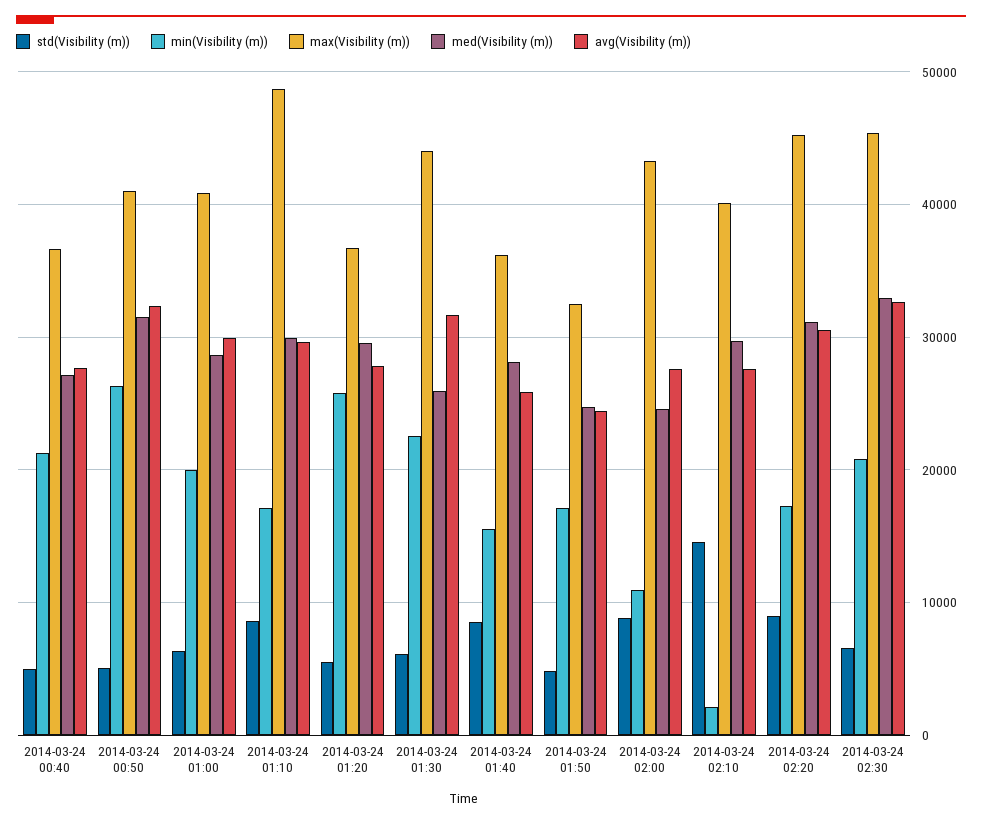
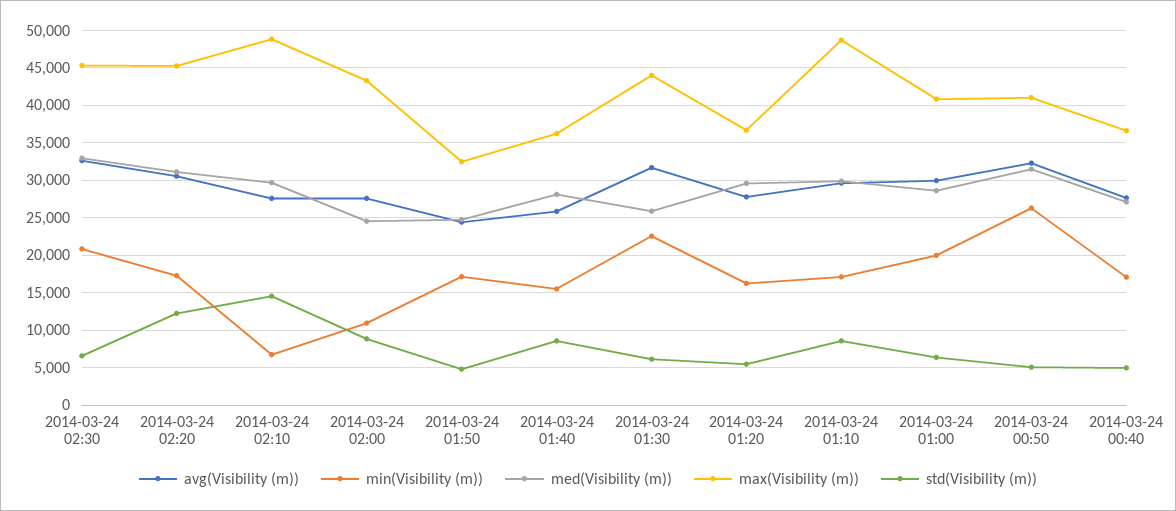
  {
    "std(Visibility (m))": {
      "2014-03-24 00:40": 5000,
      "2014-03-24 00:50": 5000,
      "2014-03-24 01:00": 6000,
      "2014-03-24 01:10": 9000,
      "2014-03-24 01:20": 5000,
      "2014-03-24 01:30": 6000,
      "2014-03-24 01:40": 9000,
      "2014-03-24 01:50": 5000,
      "2014-03-24 02:00": 9000,
      "2014-03-24 02:10": 15000,
-     "2014-03-24 02:20": 9000,
+     "2014-03-24 02:20": 12000,
      "2014-03-24 02:30": 7000
    },
    "min(Visibility (m))": {
-     "2014-03-24 00:40": 21000,
+     "2014-03-24 00:40": 17000,
      "2014-03-24 00:50": 26000,
      "2014-03-24 01:00": 20000,
      "2014-03-24 01:10": 17000,
-     "2014-03-24 01:20": 26000,
+     "2014-03-24 01:20": 16000,
      "2014-03-24 01:30": 23000,
      "2014-03-24 01:40": 16000,
      "2014-03-24 01:50": 17000,
      "2014-03-24 02:00": 11000,
-     "2014-03-24 02:10": 2000,
+     "2014-03-24 02:10": 7000,
      "2014-03-24 02:20": 17000,
      "2014-03-24 02:30": 21000
    },
    "max(Visibility (m))": {
      "2014-03-24 00:40": 37000,
      "2014-03-24 00:50": 41000,
      "2014-03-24 01:00": 41000,
      "2014-03-24 01:10": 49000,
      "2014-03-24 01:20": 37000,
      "2014-03-24 01:30": 44000,
      "2014-03-24 01:40": 36000,
      "2014-03-24 01:50": 32000,
      "2014-03-24 02:00": 43000,
-     "2014-03-24 02:10": 40000,
+     "2014-03-24 02:10": 49000,
      "2014-03-24 02:20": 45000,
      "2014-03-24 02:30": 45000
    },
    "med(Visibility (m))": {
      "2014-03-24 00:40": 27000,
      "2014-03-24 00:50": 31000,
      "2014-03-24 01:00": 29000,
      "2014-03-24 01:10": 30000,
      "2014-03-24 01:20": 30000,
      "2014-03-24 01:30": 26000,
      "2014-03-24 01:40": 28000,
      "2014-03-24 01:50": 25000,
      "2014-03-24 02:00": 25000,
      "2014-03-24 02:10": 30000,
      "2014-03-24 02:20": 31000,
      "2014-03-24 02:30": 33000
    },
    "avg(Visibility (m))": {
      "2014-03-24 00:40": 28000,
      "2014-03-24 00:50": 32000,
      "2014-03-24 01:00": 30000,
      "2014-03-24 01:10": 30000,
      "2014-03-24 01:20": 28000,
      "2014-03-24 01:30": 32000,
      "2014-03-24 01:40": 26000,
      "2014-03-24 01:50": 24000,
      "2014-03-24 02:00": 28000,
      "2014-03-24 02:10": 28000,
      "2014-03-24 02:20": 31000,
      "2014-03-24 02:30": 33000
    }
  }

